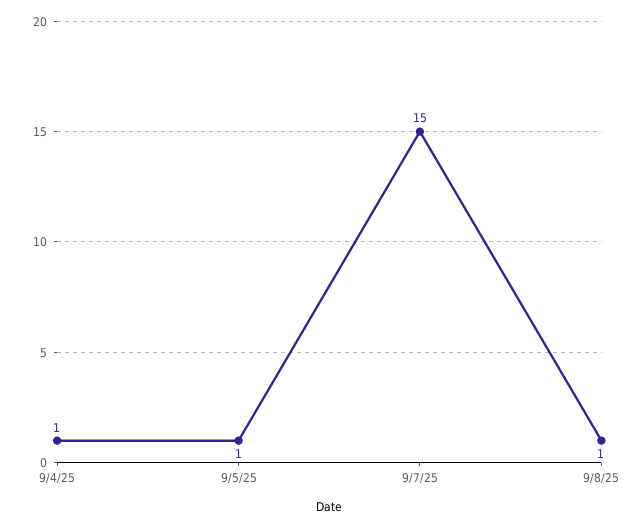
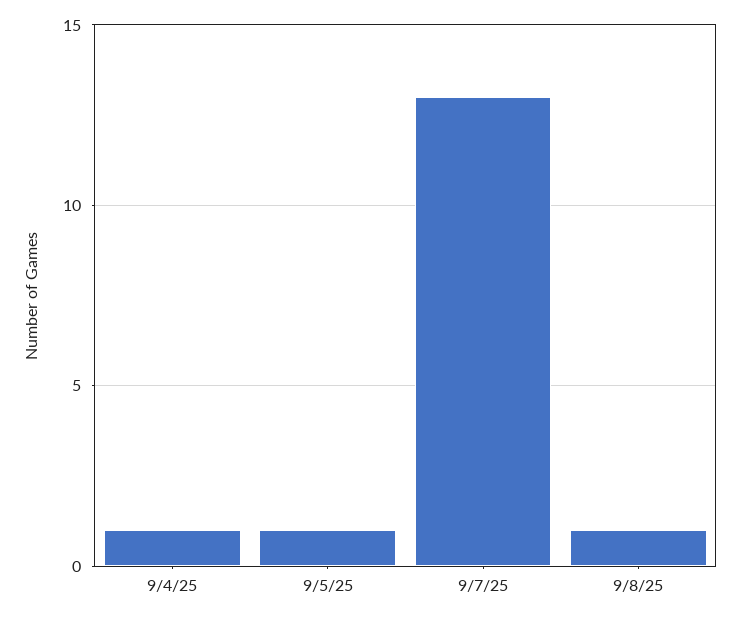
  {
    "9/4/25": 1,
    "9/5/25": 1,
-   "9/7/25": 15,
+   "9/7/25": 13,
    "9/8/25": 1
  }

